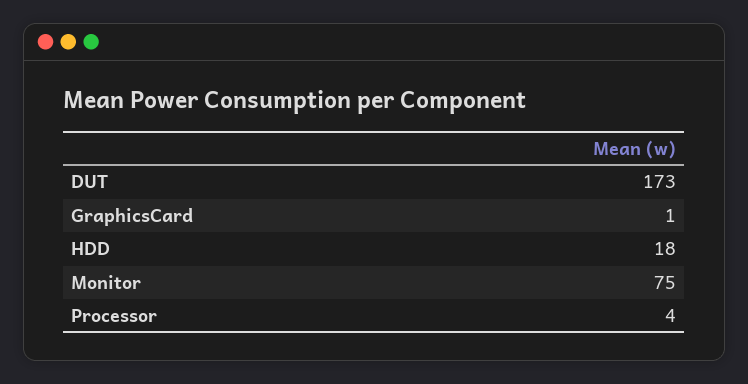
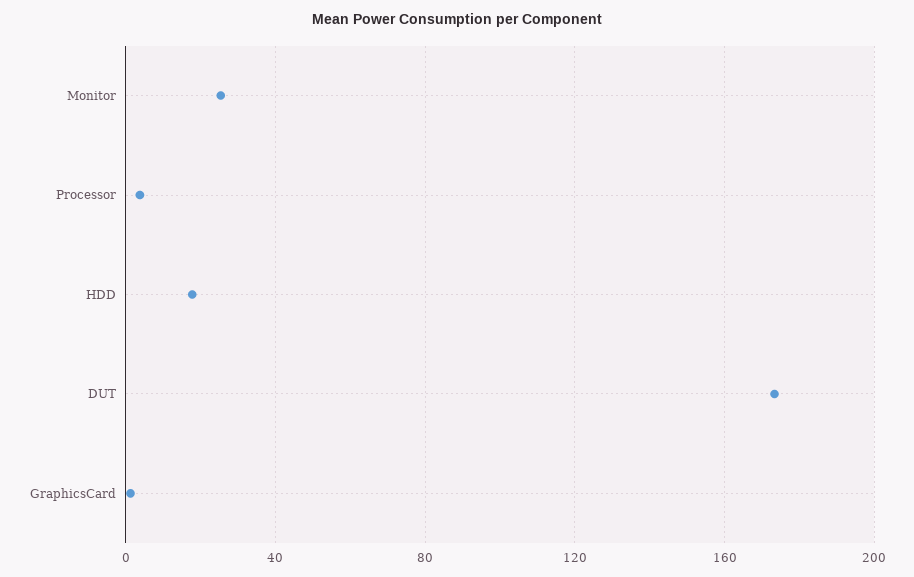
  {
    "DUT": 173,
    "GraphicsCard": 1,
    "HDD": 18,
-   "Monitor": 75,
+   "Monitor": 25,
    "Processor": 4
  }

